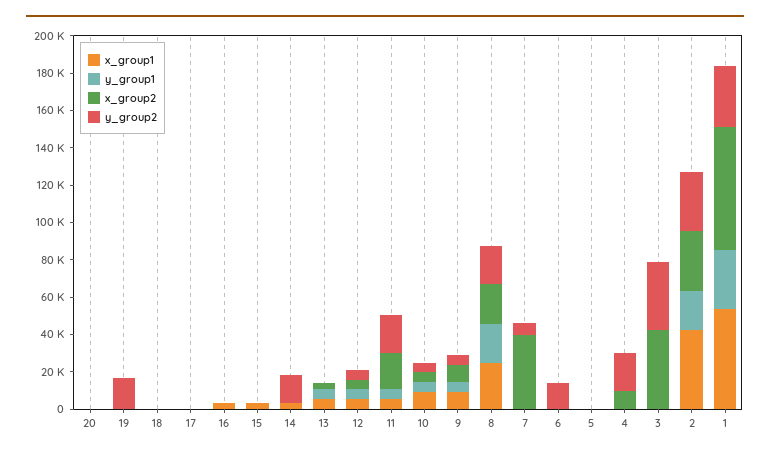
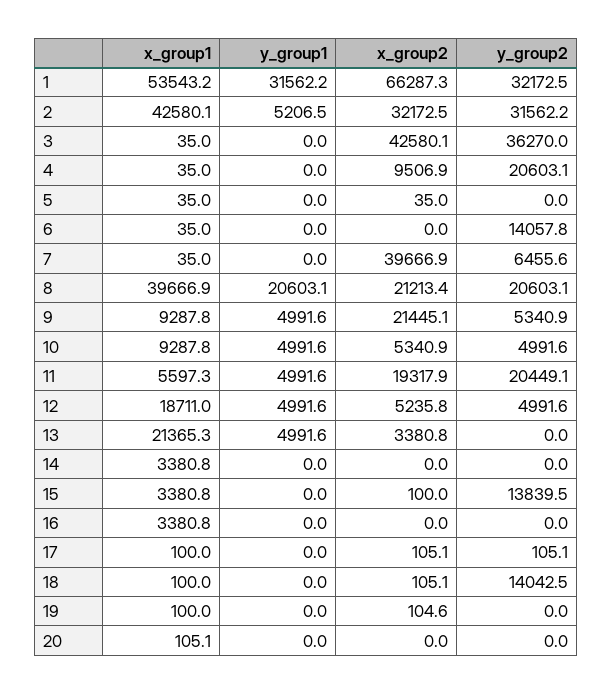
  {
    "x_group1": {
      "20": 105.1,
      "19": 100,
      "18": 100,
      "17": 100,
      "16": 3380.8,
      "15": 3380.8,
      "14": 3380.8,
-     "13": 5000,
+     "13": 21365.3,
-     "12": 5000,
+     "12": 18711,
      "11": 5597.3,
      "10": 9287.8,
      "9": 9287.8,
-     "8": 25000,
+     "8": 39666.9,
      "7": 35,
      "6": 35,
      "5": 35,
      "4": 35,
      "3": 35,
      "2": 42580.1,
      "1": 53543.2
    },
    "y_group1": {
      "20": 0,
      "19": 0,
      "18": 0,
      "17": 0,
      "16": 0,
      "15": 0,
      "14": 0,
      "13": 4991.6,
      "12": 4991.6,
      "11": 4991.6,
      "10": 4991.6,
      "9": 4991.6,
      "8": 20603.1,
      "7": 0,
      "6": 0,
      "5": 0,
      "4": 0,
      "3": 0,
-     "2": 20000,
+     "2": 5206.5,
      "1": 31562.2
    },
    "x_group2": {
      "20": 0,
      "19": 104.6,
      "18": 105.1,
      "17": 105.1,
      "16": 0,
      "15": 100,
      "14": 0,
      "13": 3380.8,
      "12": 5235.8,
      "11": 19317.9,
      "10": 5340.9,
-     "9": 10000,
+     "9": 21445.1,
      "8": 21213.4,
      "7": 39666.9,
      "6": 0,
      "5": 35,
      "4": 9506.9,
      "3": 42580.1,
      "2": 32172.5,
      "1": 66287.3
    },
    "y_group2": {
      "20": 0,
-     "19": 15000,
+     "19": 0,
-     "18": 0,
+     "18": 14042.5,
      "17": 105.1,
      "16": 0,
-     "15": 0,
+     "15": 13839.5,
-     "14": 15000,
+     "14": 0,
      "13": 0,
      "12": 4991.6,
      "11": 20449.1,
      "10": 4991.6,
      "9": 5340.9,
      "8": 20603.1,
      "7": 6455.6,
      "6": 14057.8,
      "5": 0,
      "4": 20603.1,
      "3": 36270,
      "2": 31562.2,
      "1": 32172.5
    }
  }

